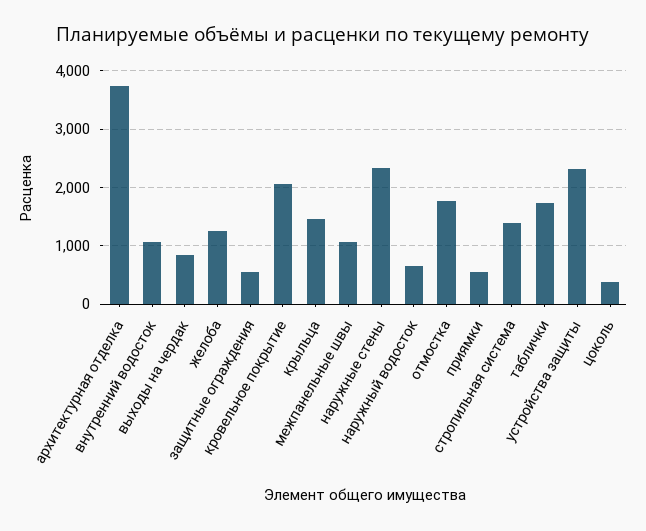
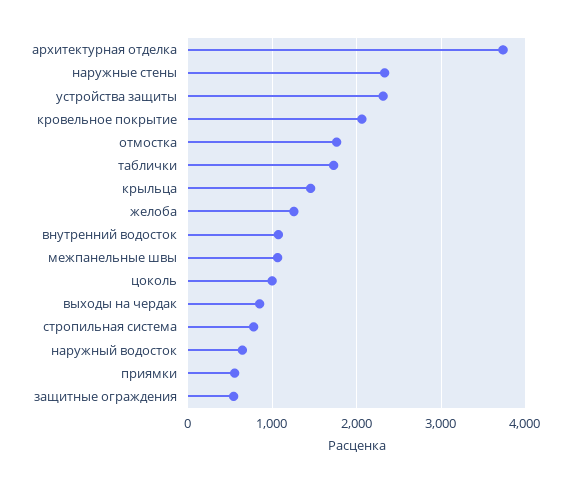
  {
    "архитектурная отделка": 3700,
    "внутренний водосток": 1100,
    "выходы на чердак": 800,
    "желоба": 1300,
    "защитные ограждения": 500,
    "кровельное покрытие": 2100,
    "крыльца": 1500,
    "межпанельные швы": 1100,
    "наружные стены": 2300,
    "наружный водосток": 600,
    "отмостка": 1800,
    "приямки": 600,
-   "стропильная система": 1400,
+   "стропильная система": 800,
    "таблички": 1700,
    "устройства защиты": 2300,
-   "цоколь": 400
+   "цоколь": 1000
  }

